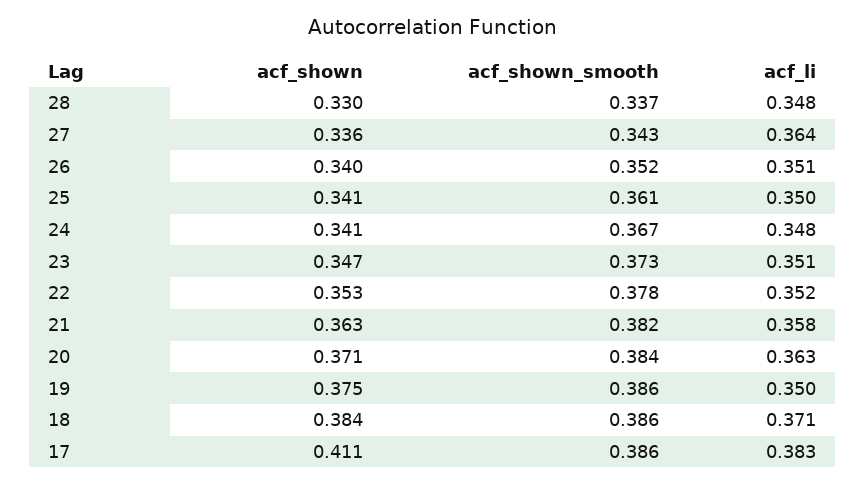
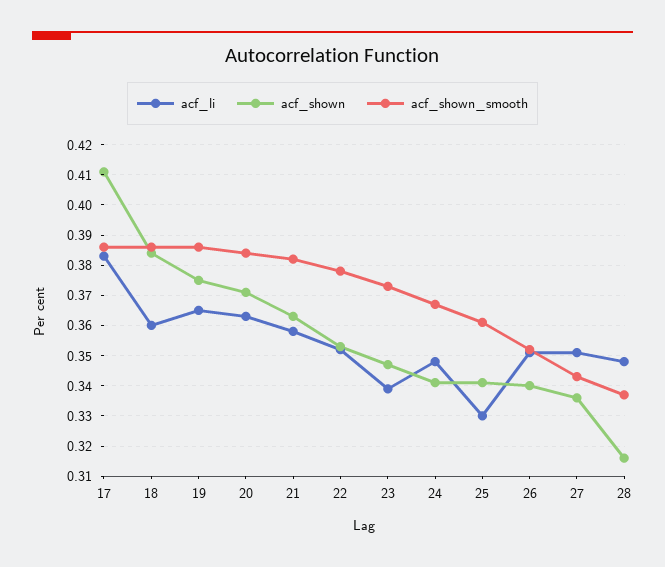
  {
    "acf_shown": {
-     "28": 0.33,
+     "28": 0.315,
      "27": 0.336,
      "26": 0.34,
      "25": 0.341,
      "24": 0.341,
      "23": 0.347,
      "22": 0.353,
      "21": 0.363,
      "20": 0.371,
      "19": 0.375,
      "18": 0.384,
      "17": 0.411
    },
    "acf_shown_smooth": {
      "28": 0.337,
      "27": 0.343,
      "26": 0.352,
      "25": 0.361,
      "24": 0.367,
      "23": 0.373,
      "22": 0.378,
      "21": 0.382,
      "20": 0.384,
      "19": 0.386,
      "18": 0.386,
      "17": 0.386
    },
    "acf_li": {
      "28": 0.348,
-     "27": 0.364,
+     "27": 0.35,
      "26": 0.351,
-     "25": 0.35,
+     "25": 0.33,
      "24": 0.348,
-     "23": 0.351,
+     "23": 0.34,
      "22": 0.352,
      "21": 0.358,
      "20": 0.363,
-     "19": 0.35,
+     "19": 0.365,
-     "18": 0.371,
+     "18": 0.36,
      "17": 0.383
    }
  }

